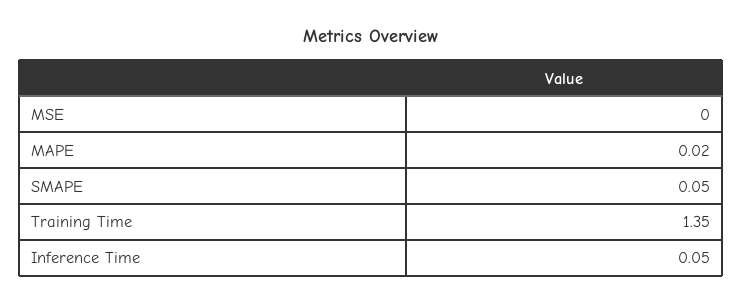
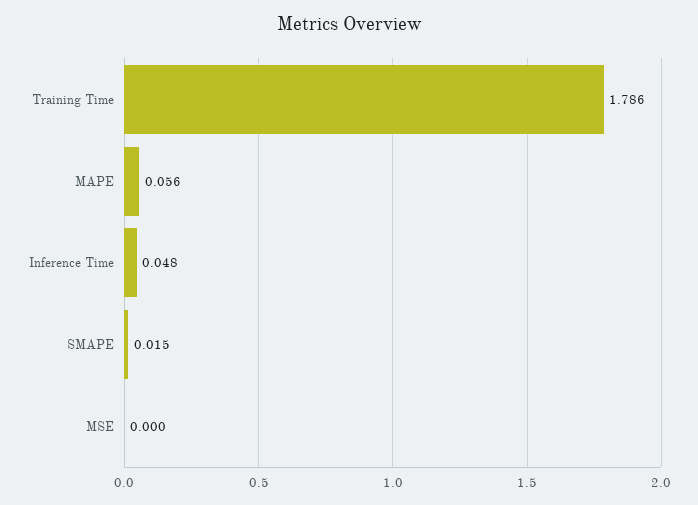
  {
    "MSE": 0,
-   "MAPE": 0.02,
+   "MAPE": 0.056,
-   "SMAPE": 0.05,
+   "SMAPE": 0.015,
-   "Training Time": 1.35,
+   "Training Time": 1.786,
    "Inference Time": 0.048
  }

